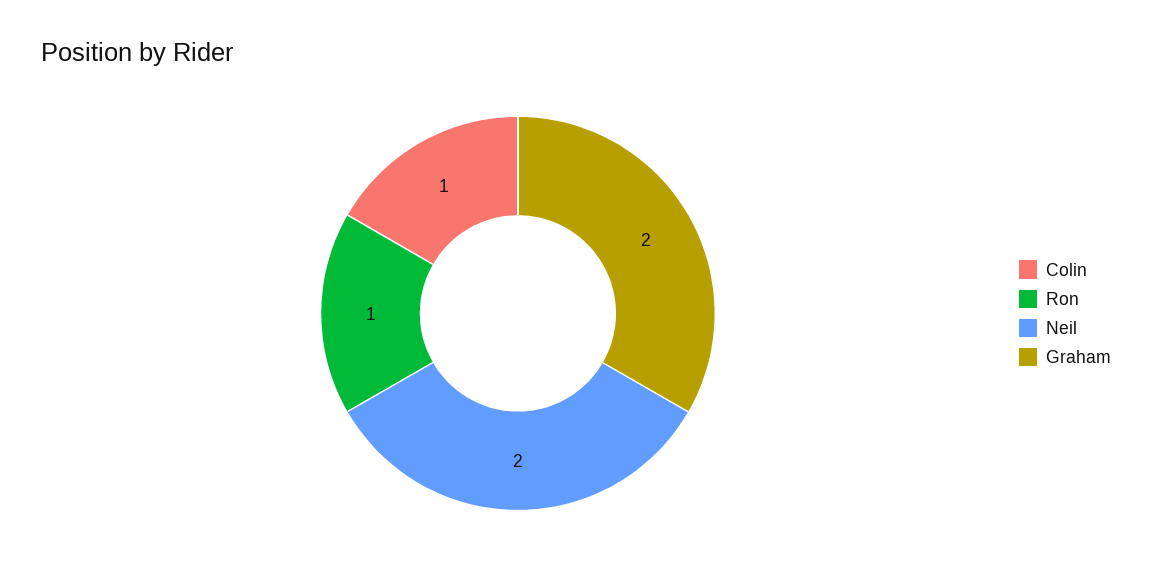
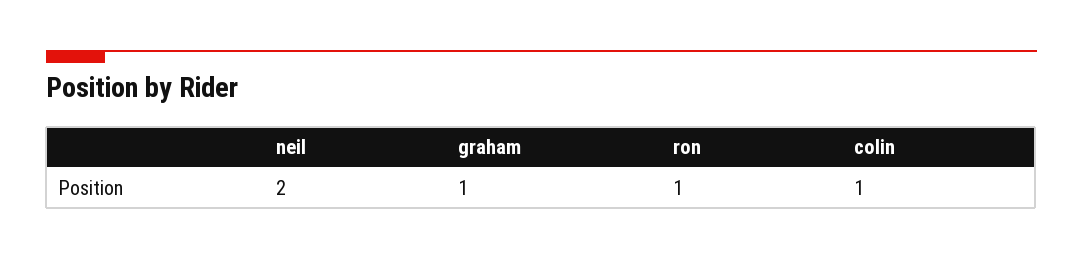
  {
    "Colin": 1,
    "Ron": 1,
    "Neil": 2,
-   "Graham": 2
+   "Graham": 1
  }

